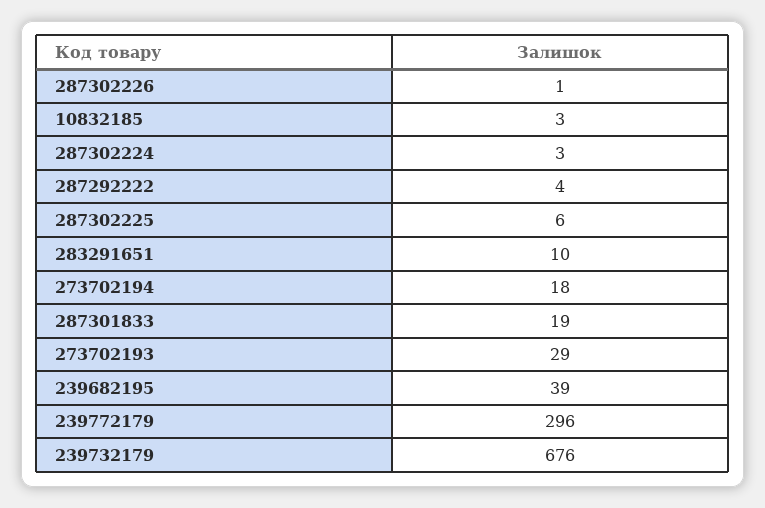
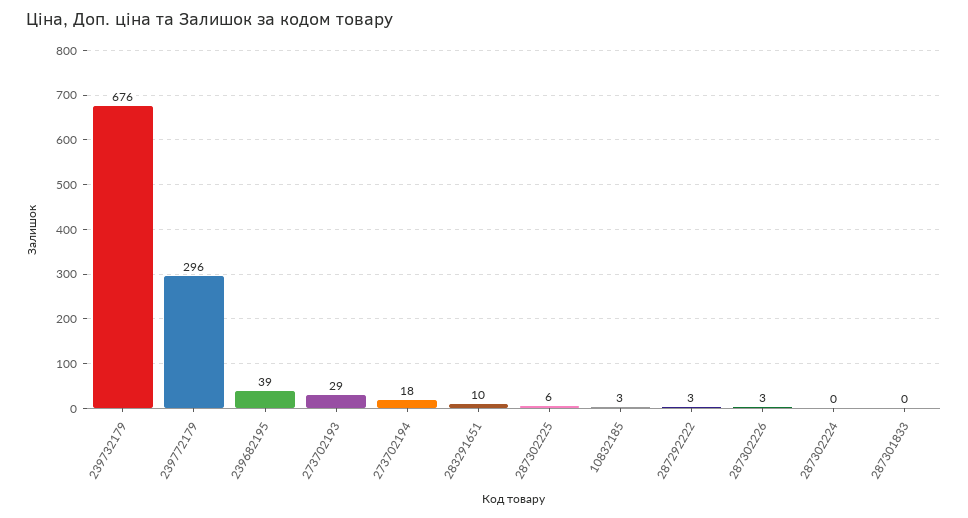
  {
-   "287302226": 1,
+   "287302226": 3,
    "10832185": 3,
-   "287302224": 3,
+   "287302224": 0,
-   "287292222": 4,
+   "287292222": 3,
    "287302225": 6,
    "283291651": 10,
    "273702194": 18,
-   "287301833": 19,
+   "287301833": 0,
    "273702193": 29,
    "239682195": 39,
    "239772179": 296,
    "239732179": 676
  }

